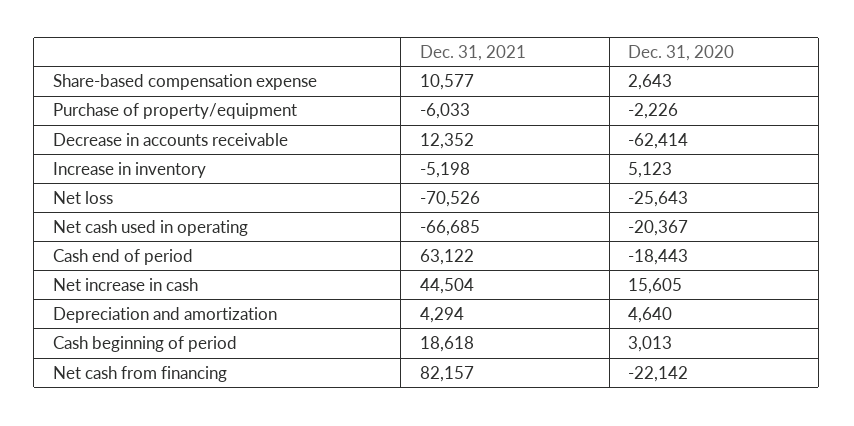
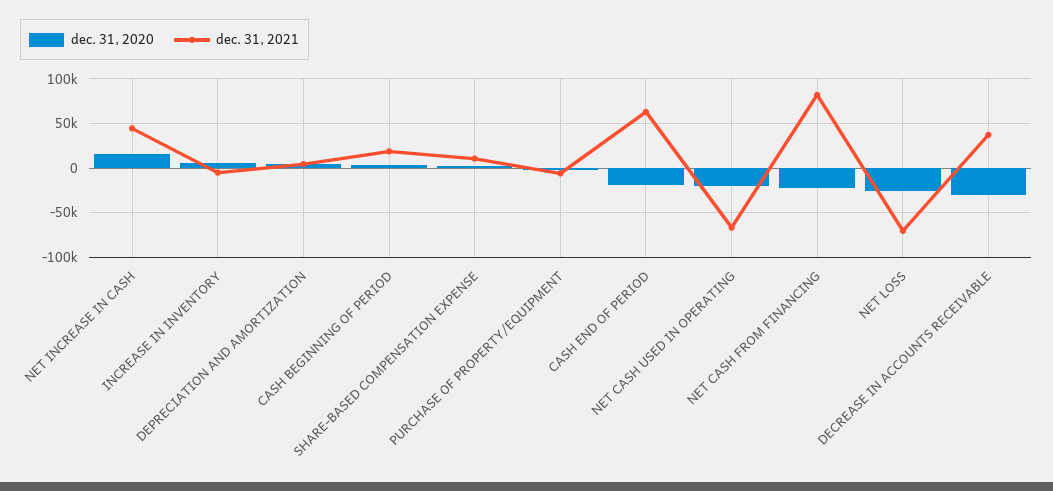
  {
    "Dec. 31, 2021": {
      "Share-based compensation expense": 10577,
      "Purchase of property/equipment": -6033,
-     "Decrease in accounts receivable": 12352,
+     "Decrease in accounts receivable": 40000,
      "Increase in inventory": -5198,
      "Net loss": -70526,
      "Net cash used in operating": -66685,
      "Cash end of period": 63122,
      "Net increase in cash": 44504,
      "Depreciation and amortization": 4294,
      "Cash beginning of period": 18618,
      "Net cash from financing": 82157
    },
    "Dec. 31, 2020": {
      "Share-based compensation expense": 2643,
      "Purchase of property/equipment": -2226,
-     "Decrease in accounts receivable": -62414,
+     "Decrease in accounts receivable": -30000,
      "Increase in inventory": 5123,
      "Net loss": -25643,
      "Net cash used in operating": -20367,
      "Cash end of period": -18443,
      "Net increase in cash": 15605,
      "Depreciation and amortization": 4640,
      "Cash beginning of period": 3013,
      "Net cash from financing": -22142
    }
  }

